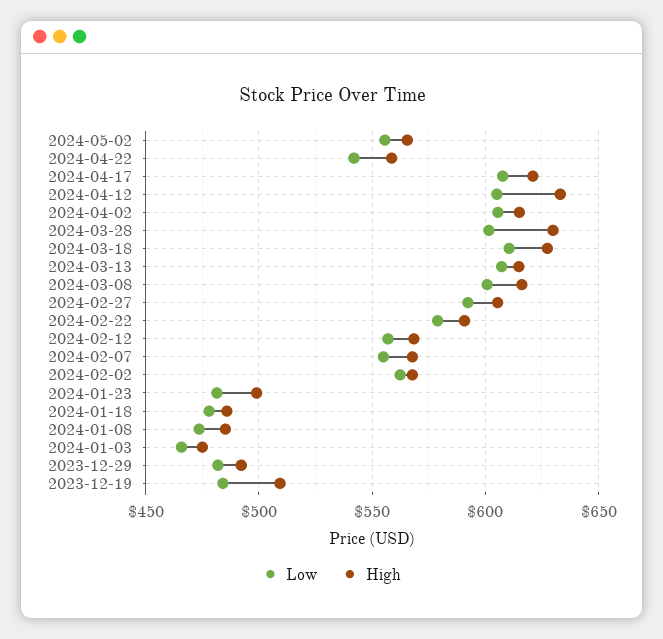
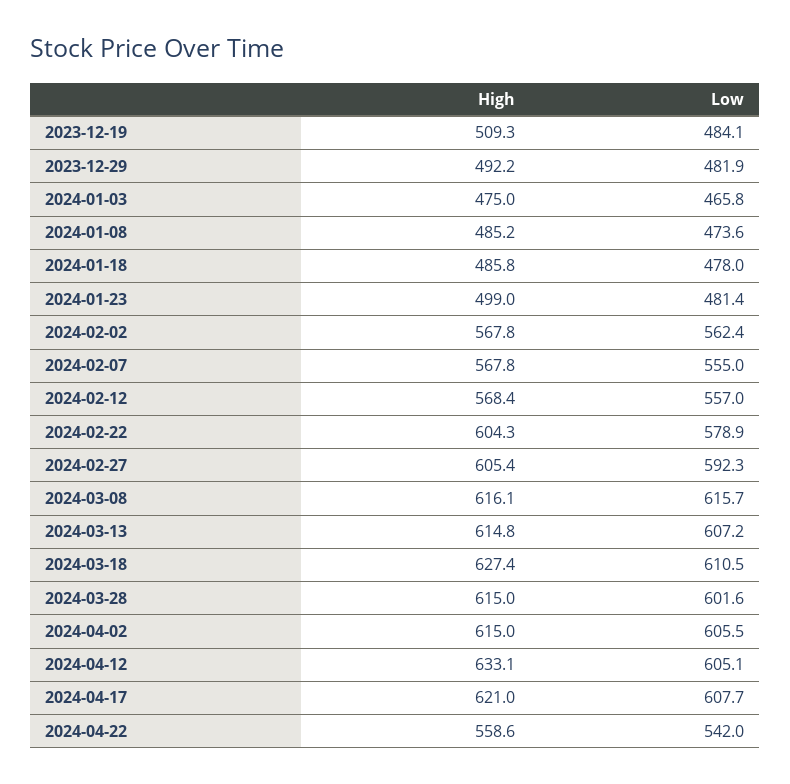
  {
    "Low": {
-     "2024-05-02": 555,
      "2024-04-22": 542,
      "2024-04-17": 607.7,
      "2024-04-12": 605.1,
      "2024-04-02": 605.5,
      "2024-03-28": 601.6,
      "2024-03-18": 610.5,
      "2024-03-13": 607.2,
-     "2024-03-08": 600,
+     "2024-03-08": 615.7,
      "2024-02-27": 592.3,
      "2024-02-22": 578.9,
      "2024-02-12": 557,
      "2024-02-07": 555,
      "2024-02-02": 562.4,
      "2024-01-23": 481.4,
      "2024-01-18": 478,
      "2024-01-08": 473.6,
      "2024-01-03": 465.8,
      "2023-12-29": 481.9,
      "2023-12-19": 484.1
    },
    "High": {
-     "2024-05-02": 565,
      "2024-04-22": 558.6,
      "2024-04-17": 621,
      "2024-04-12": 633.1,
      "2024-04-02": 615,
-     "2024-03-28": 630,
+     "2024-03-28": 615,
      "2024-03-18": 627.4,
      "2024-03-13": 614.8,
      "2024-03-08": 616.1,
      "2024-02-27": 605.4,
-     "2024-02-22": 590,
+     "2024-02-22": 604.3,
      "2024-02-12": 568.4,
      "2024-02-07": 567.8,
      "2024-02-02": 567.8,
      "2024-01-23": 499,
      "2024-01-18": 485.8,
      "2024-01-08": 485.2,
      "2024-01-03": 475,
      "2023-12-29": 492.2,
      "2023-12-19": 509.3
    }
  }

